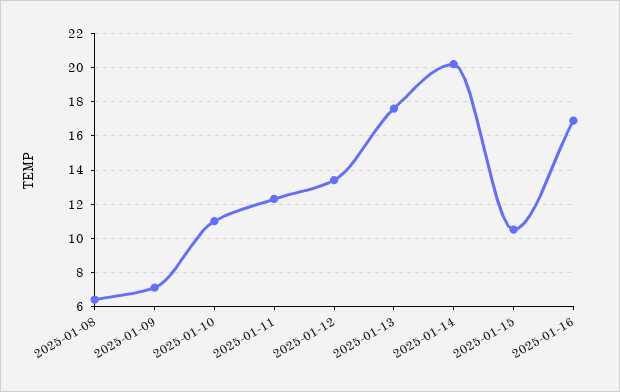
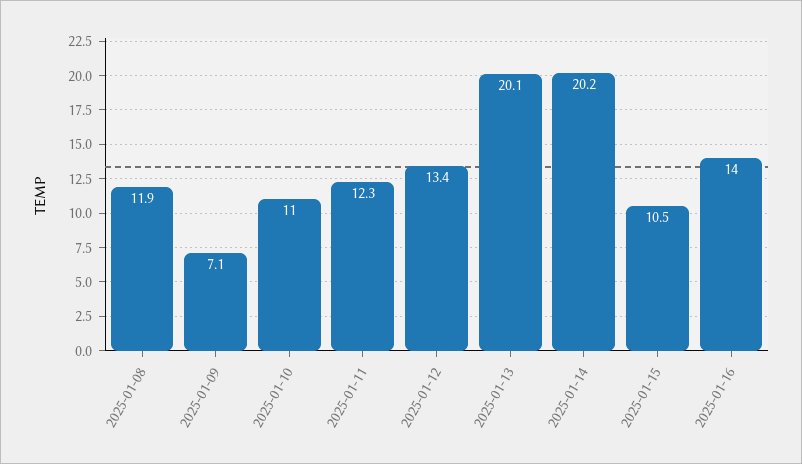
  {
-   "2025-01-08": 6.5,
+   "2025-01-08": 11.9,
    "2025-01-09": 7.1,
    "2025-01-10": 11,
    "2025-01-11": 12.3,
    "2025-01-12": 13.4,
-   "2025-01-13": 17.5,
+   "2025-01-13": 20.1,
    "2025-01-14": 20.2,
    "2025-01-15": 10.5,
-   "2025-01-16": 17
+   "2025-01-16": 14
  }

